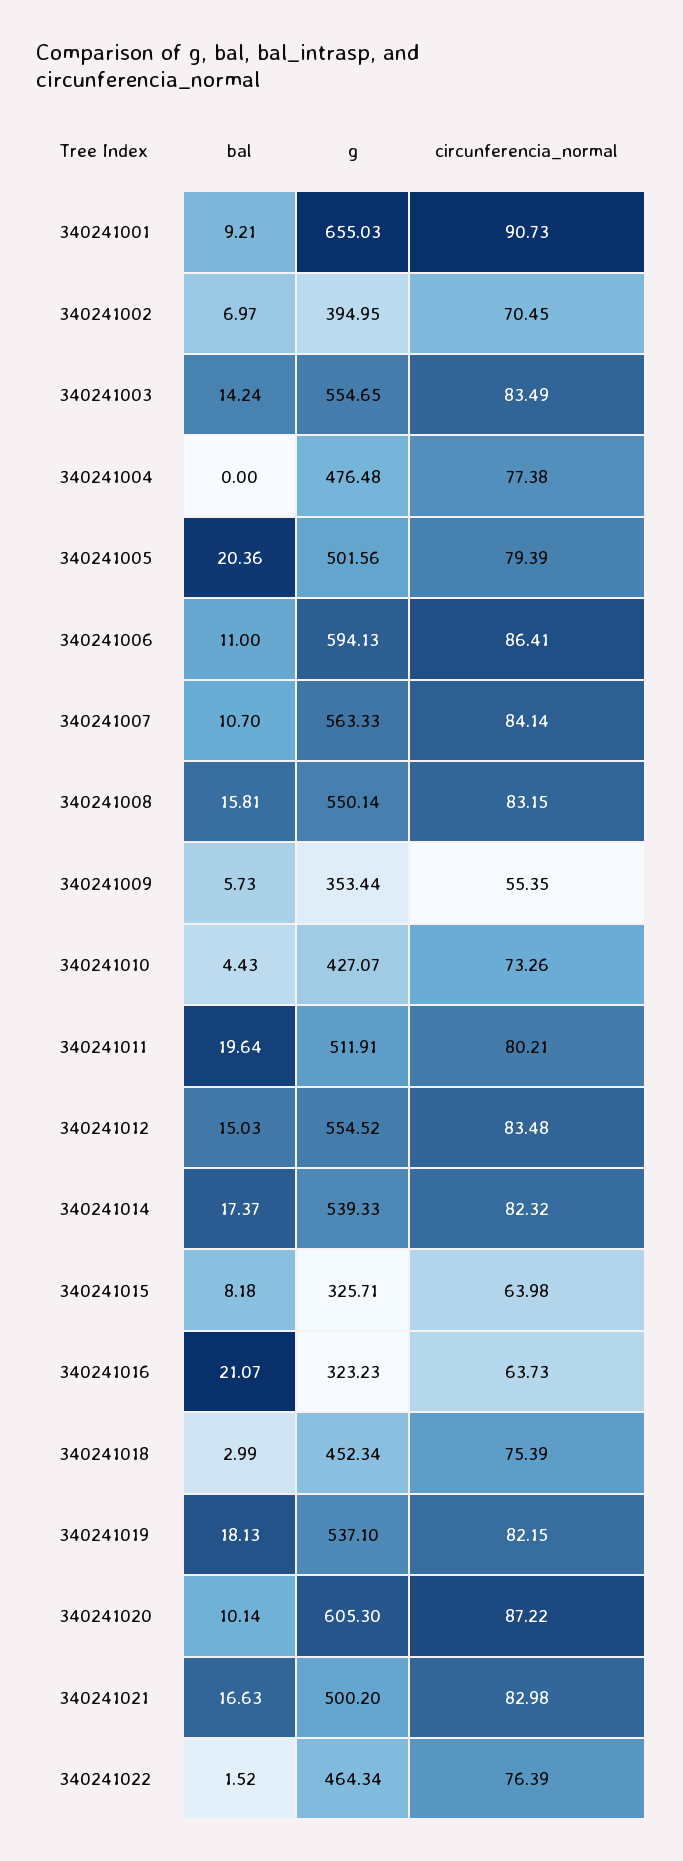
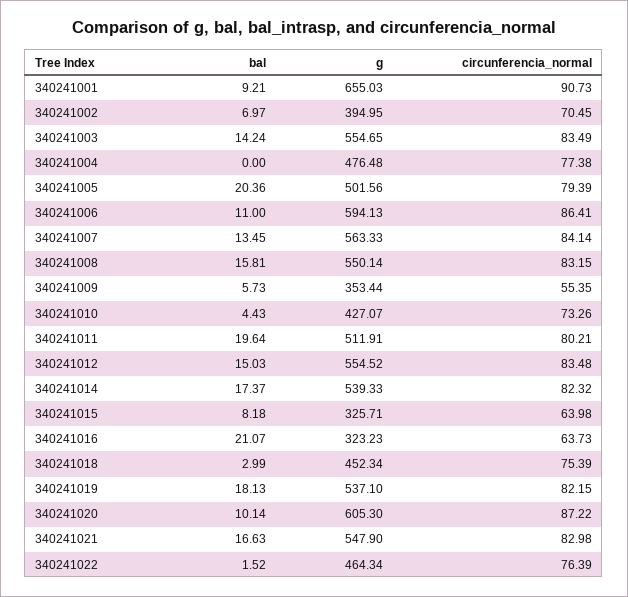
  {
    "bal": {
      "340241001": 9.21,
      "340241002": 6.97,
      "340241003": 14.24,
      "340241004": 0,
      "340241005": 20.36,
      "340241006": 11,
-     "340241007": 10.7,
+     "340241007": 13.45,
      "340241008": 15.81,
      "340241009": 5.73,
      "340241010": 4.43,
      "340241011": 19.64,
      "340241012": 15.03,
      "340241014": 17.37,
      "340241015": 8.18,
      "340241016": 21.07,
      "340241018": 2.99,
      "340241019": 18.13,
      "340241020": 10.14,
      "340241021": 16.63,
      "340241022": 1.52
    },
    "g": {
      "340241001": 655.03,
      "340241002": 394.95,
      "340241003": 554.65,
      "340241004": 476.48,
      "340241005": 501.56,
      "340241006": 594.13,
      "340241007": 563.33,
      "340241008": 550.14,
      "340241009": 353.44,
      "340241010": 427.07,
      "340241011": 511.91,
      "340241012": 554.52,
      "340241014": 539.33,
      "340241015": 325.71,
      "340241016": 323.23,
      "340241018": 452.34,
      "340241019": 537.1,
      "340241020": 605.3,
-     "340241021": 500.2,
+     "340241021": 547.9,
      "340241022": 464.34
    },
    "circunferencia_normal": {
      "340241001": 90.73,
      "340241002": 70.45,
      "340241003": 83.49,
      "340241004": 77.38,
      "340241005": 79.39,
      "340241006": 86.41,
      "340241007": 84.14,
      "340241008": 83.15,
      "340241009": 55.35,
      "340241010": 73.26,
      "340241011": 80.21,
      "340241012": 83.48,
      "340241014": 82.32,
      "340241015": 63.98,
      "340241016": 63.73,
      "340241018": 75.39,
      "340241019": 82.15,
      "340241020": 87.22,
      "340241021": 82.98,
      "340241022": 76.39
    }
  }

